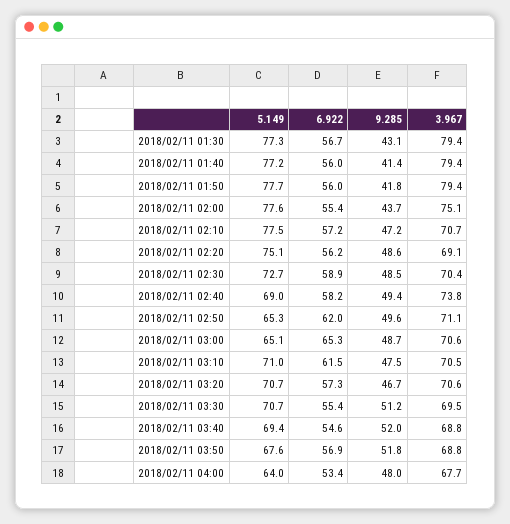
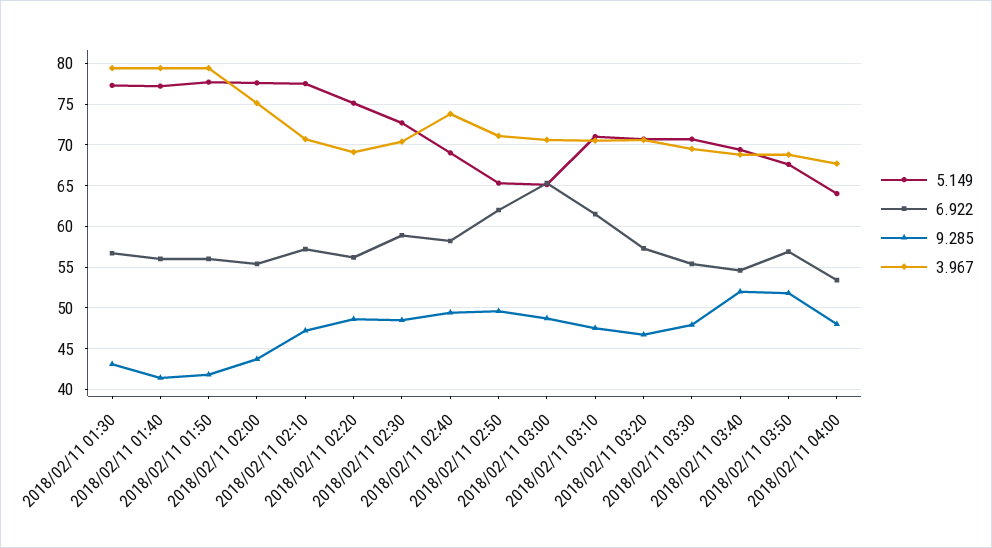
  {
    "5.149": {
      "2018/02/11 01:30": 77.3,
      "2018/02/11 01:40": 77.2,
      "2018/02/11 01:50": 77.7,
      "2018/02/11 02:00": 77.6,
      "2018/02/11 02:10": 77.5,
      "2018/02/11 02:20": 75.1,
      "2018/02/11 02:30": 72.7,
      "2018/02/11 02:40": 69,
      "2018/02/11 02:50": 65.3,
      "2018/02/11 03:00": 65.1,
      "2018/02/11 03:10": 71,
      "2018/02/11 03:20": 70.7,
      "2018/02/11 03:30": 70.7,
      "2018/02/11 03:40": 69.4,
      "2018/02/11 03:50": 67.6,
      "2018/02/11 04:00": 64
    },
    "6.922": {
      "2018/02/11 01:30": 56.7,
      "2018/02/11 01:40": 56,
      "2018/02/11 01:50": 56,
      "2018/02/11 02:00": 55.4,
      "2018/02/11 02:10": 57.2,
      "2018/02/11 02:20": 56.2,
      "2018/02/11 02:30": 58.9,
      "2018/02/11 02:40": 58.2,
      "2018/02/11 02:50": 62,
      "2018/02/11 03:00": 65.3,
      "2018/02/11 03:10": 61.5,
      "2018/02/11 03:20": 57.3,
      "2018/02/11 03:30": 55.4,
      "2018/02/11 03:40": 54.6,
      "2018/02/11 03:50": 56.9,
      "2018/02/11 04:00": 53.4
    },
    "9.285": {
      "2018/02/11 01:30": 43.1,
      "2018/02/11 01:40": 41.4,
      "2018/02/11 01:50": 41.8,
      "2018/02/11 02:00": 43.7,
      "2018/02/11 02:10": 47.2,
      "2018/02/11 02:20": 48.6,
      "2018/02/11 02:30": 48.5,
      "2018/02/11 02:40": 49.4,
      "2018/02/11 02:50": 49.6,
      "2018/02/11 03:00": 48.7,
      "2018/02/11 03:10": 47.5,
      "2018/02/11 03:20": 46.7,
-     "2018/02/11 03:30": 51.2,
+     "2018/02/11 03:30": 48,
      "2018/02/11 03:40": 52,
      "2018/02/11 03:50": 51.8,
      "2018/02/11 04:00": 48
    },
    "3.967": {
      "2018/02/11 01:30": 79.4,
      "2018/02/11 01:40": 79.4,
      "2018/02/11 01:50": 79.4,
      "2018/02/11 02:00": 75.1,
      "2018/02/11 02:10": 70.7,
      "2018/02/11 02:20": 69.1,
      "2018/02/11 02:30": 70.4,
      "2018/02/11 02:40": 73.8,
      "2018/02/11 02:50": 71.1,
      "2018/02/11 03:00": 70.6,
      "2018/02/11 03:10": 70.5,
      "2018/02/11 03:20": 70.6,
      "2018/02/11 03:30": 69.5,
      "2018/02/11 03:40": 68.8,
      "2018/02/11 03:50": 68.8,
      "2018/02/11 04:00": 67.7
    }
  }

